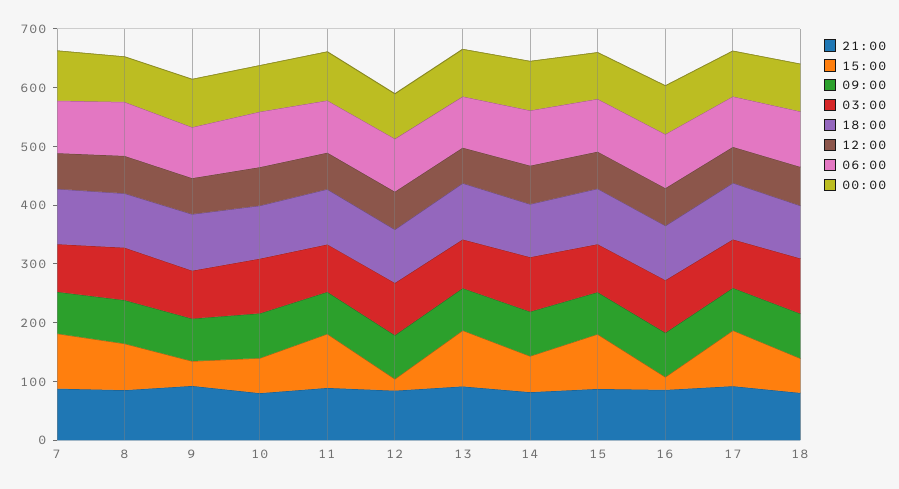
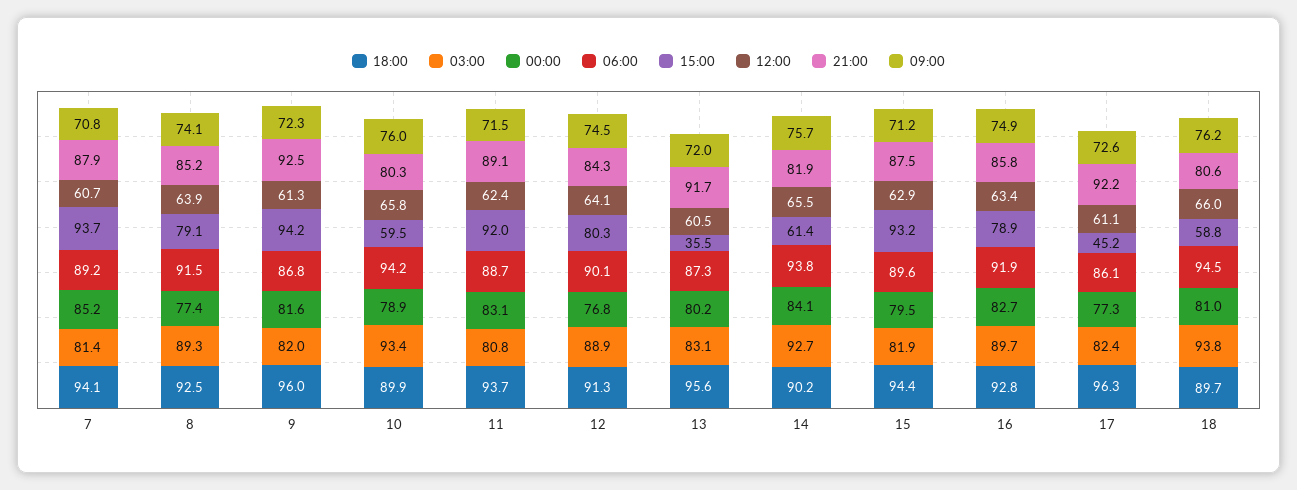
  {
    "21:00": {
      "7": 87.9,
      "8": 85.2,
      "9": 92.5,
      "10": 80.3,
      "11": 89.1,
      "12": 84.3,
      "13": 91.7,
      "14": 81.9,
      "15": 87.5,
      "16": 85.8,
      "17": 92.2,
      "18": 80.6
    },
    "15:00": {
      "7": 93.7,
      "8": 79.1,
-     "9": 40,
+     "9": 94.2,
      "10": 59.5,
      "11": 92,
-     "12": 20,
+     "12": 80.3,
-     "13": 100,
+     "13": 35.5,
      "14": 61.4,
      "15": 93.2,
-     "16": 20,
+     "16": 78.9,
-     "17": 100,
+     "17": 45.2,
      "18": 58.8
    },
    "09:00": {
      "7": 70.8,
      "8": 74.1,
      "9": 72.3,
      "10": 76,
      "11": 71.5,
      "12": 74.5,
      "13": 72,
      "14": 75.7,
      "15": 71.2,
      "16": 74.9,
      "17": 72.6,
      "18": 76.2
    },
    "03:00": {
      "7": 81.4,
      "8": 89.3,
      "9": 82,
      "10": 93.4,
      "11": 80.8,
      "12": 88.9,
      "13": 83.1,
      "14": 92.7,
      "15": 81.9,
      "16": 89.7,
      "17": 82.4,
      "18": 93.8
    },
    "18:00": {
      "7": 94.1,
      "8": 92.5,
      "9": 96,
      "10": 89.9,
      "11": 93.7,
      "12": 91.3,
      "13": 95.6,
      "14": 90.2,
      "15": 94.4,
      "16": 92.8,
      "17": 96.3,
      "18": 89.7
    },
    "12:00": {
      "7": 60.7,
      "8": 63.9,
      "9": 61.3,
      "10": 65.8,
      "11": 62.4,
      "12": 64.1,
      "13": 60.5,
      "14": 65.5,
      "15": 62.9,
      "16": 63.4,
      "17": 61.1,
      "18": 66
    },
    "06:00": {
      "7": 89.2,
      "8": 91.5,
      "9": 86.8,
      "10": 94.2,
      "11": 88.7,
      "12": 90.1,
      "13": 87.3,
      "14": 93.8,
      "15": 89.6,
      "16": 91.9,
      "17": 86.1,
      "18": 94.5
    },
    "00:00": {
      "7": 85.2,
      "8": 77.4,
      "9": 81.6,
      "10": 78.9,
      "11": 83.1,
      "12": 76.8,
      "13": 80.2,
      "14": 84.1,
      "15": 79.5,
      "16": 82.7,
      "17": 77.3,
      "18": 81
    }
  }

